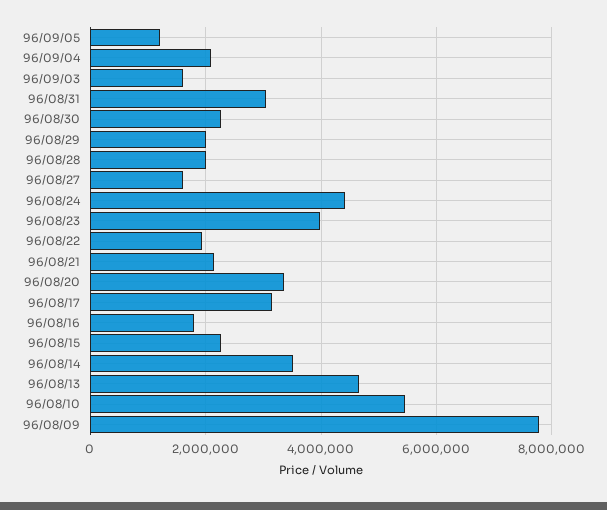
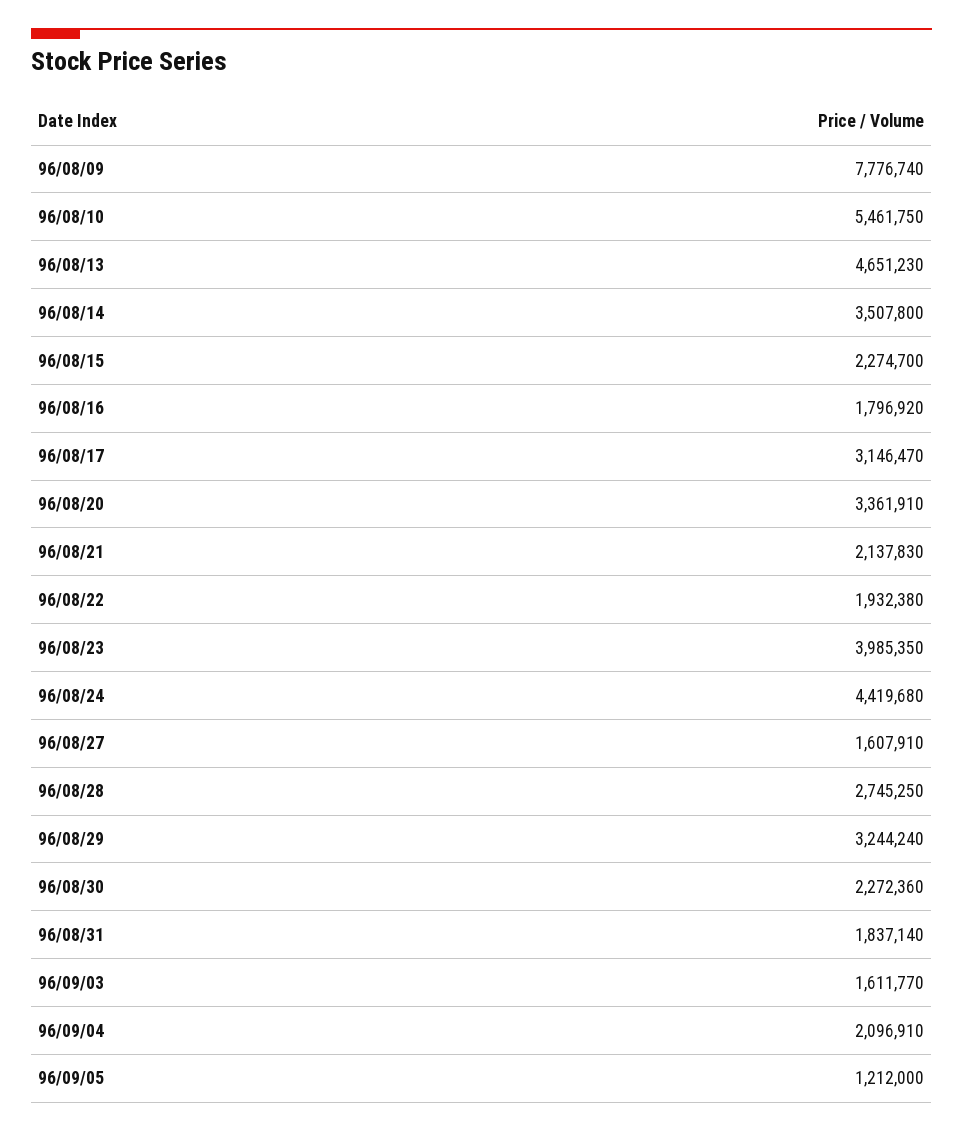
  {
    "96/09/05": 1212000,
    "96/09/04": 2096910,
    "96/09/03": 1611770,
-   "96/08/31": 3000000,
+   "96/08/31": 1837140,
    "96/08/30": 2272360,
-   "96/08/29": 2000000,
+   "96/08/29": 3244240,
-   "96/08/28": 2000000,
+   "96/08/28": 2745250,
    "96/08/27": 1607910,
    "96/08/24": 4419680,
    "96/08/23": 3985350,
    "96/08/22": 1932380,
    "96/08/21": 2137830,
    "96/08/20": 3361910,
    "96/08/17": 3146470,
    "96/08/16": 1796920,
    "96/08/15": 2274700,
    "96/08/14": 3507800,
    "96/08/13": 4651230,
    "96/08/10": 5461750,
    "96/08/09": 7776740
  }

